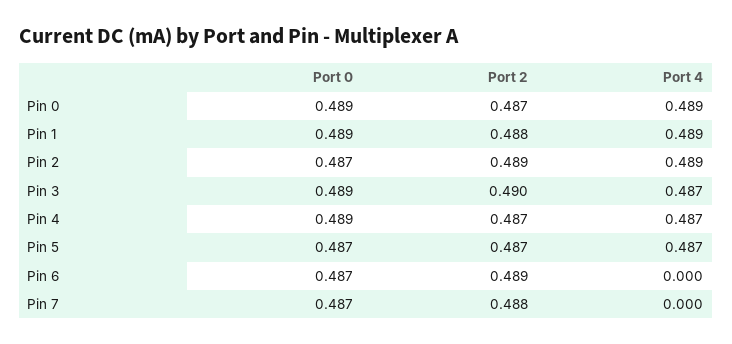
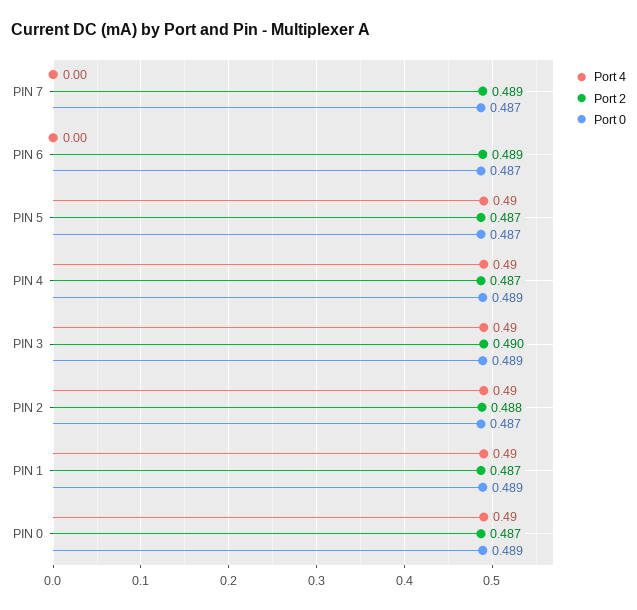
  {
    "Port 0": {
      "Pin 0": 0.489,
      "Pin 1": 0.489,
      "Pin 2": 0.487,
      "Pin 3": 0.489,
      "Pin 4": 0.489,
      "Pin 5": 0.487,
      "Pin 6": 0.487,
      "Pin 7": 0.487
    },
    "Port 2": {
      "Pin 0": 0.487,
-     "Pin 1": 0.488,
+     "Pin 1": 0.487,
-     "Pin 2": 0.489,
+     "Pin 2": 0.488,
      "Pin 3": 0.49,
      "Pin 4": 0.487,
      "Pin 5": 0.487,
      "Pin 6": 0.489,
-     "Pin 7": 0.488
+     "Pin 7": 0.489
    },
    "Port 4": {
      "Pin 0": 0.489,
      "Pin 1": 0.489,
      "Pin 2": 0.489,
      "Pin 3": 0.487,
      "Pin 4": 0.487,
      "Pin 5": 0.487,
      "Pin 6": 0,
      "Pin 7": 0
    }
  }

